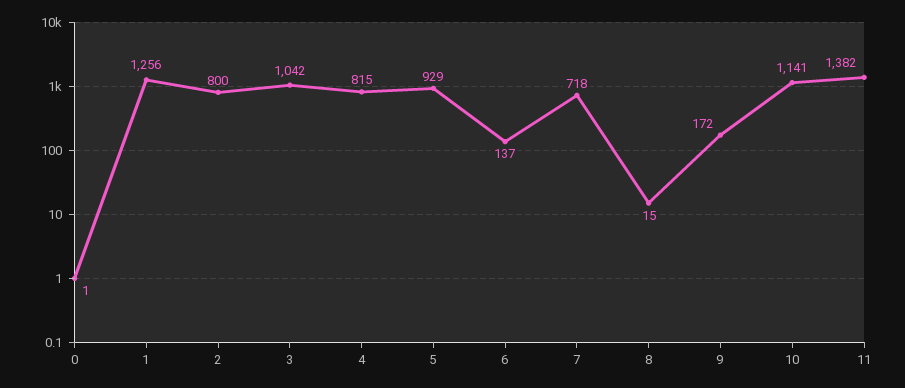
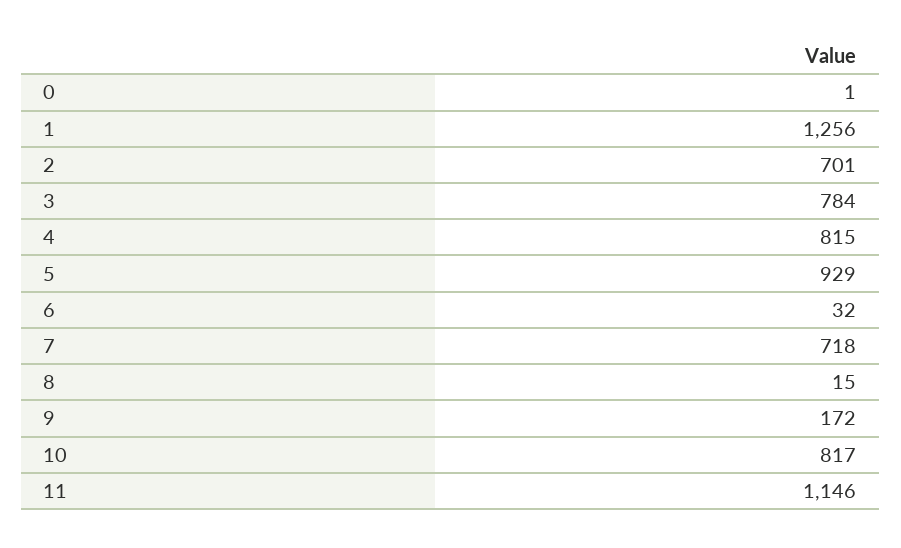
  {
    "0": 1,
    "1": 1256,
-   "2": 800,
+   "2": 701,
-   "3": 1042,
+   "3": 784,
    "4": 815,
    "5": 929,
-   "6": 137,
+   "6": 32,
    "7": 718,
    "8": 15,
    "9": 172,
-   "10": 1141,
+   "10": 817,
-   "11": 1382
+   "11": 1146
  }

